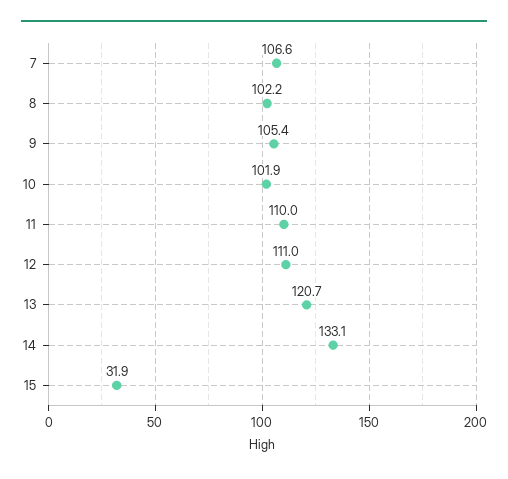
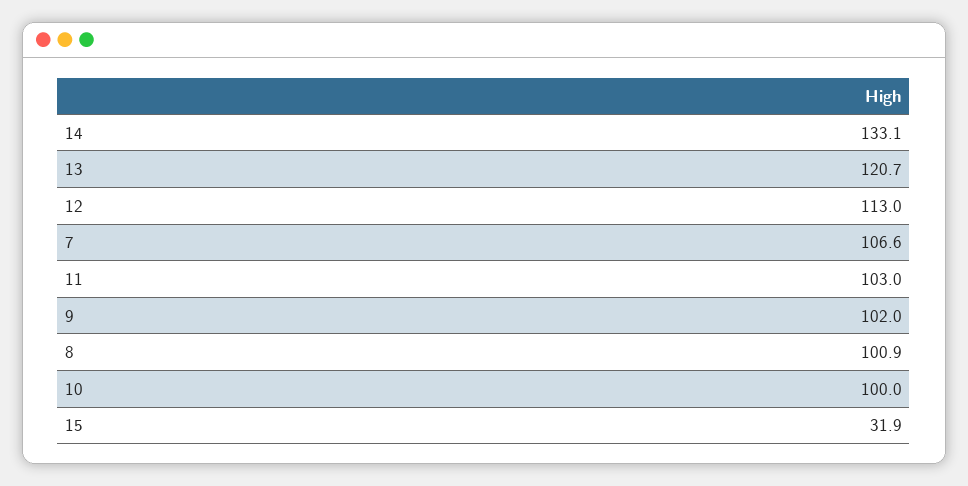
  {
    "7": 106.6,
-   "8": 102.2,
+   "8": 100.9,
-   "9": 105.4,
+   "9": 102,
-   "10": 101.9,
+   "10": 100,
-   "11": 110,
+   "11": 103,
-   "12": 111,
+   "12": 113,
    "13": 120.7,
    "14": 133.1,
    "15": 31.9
  }

